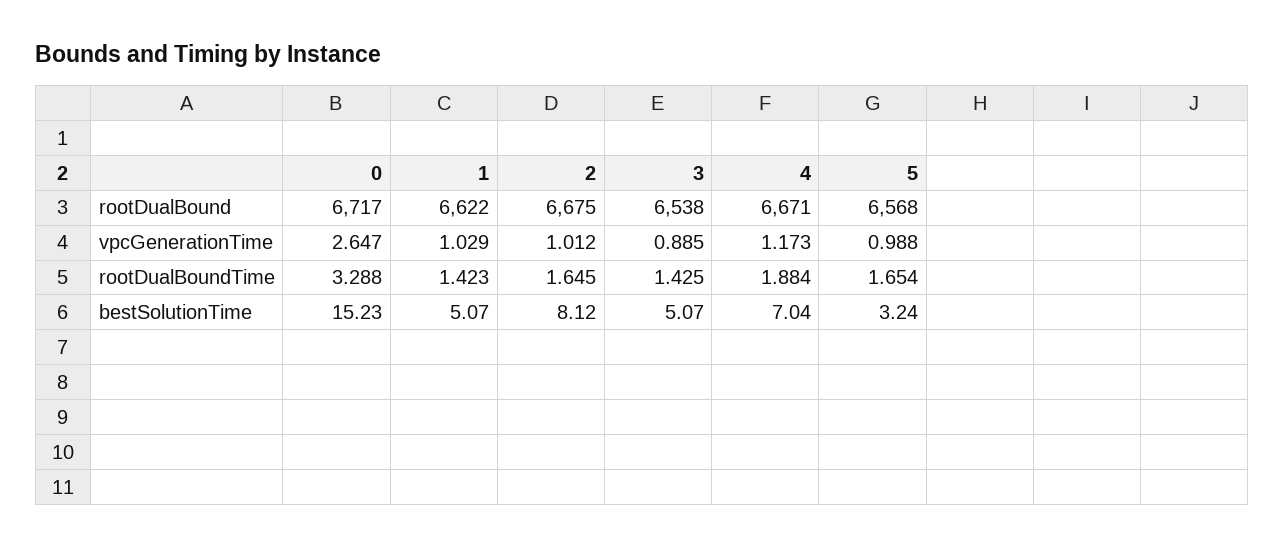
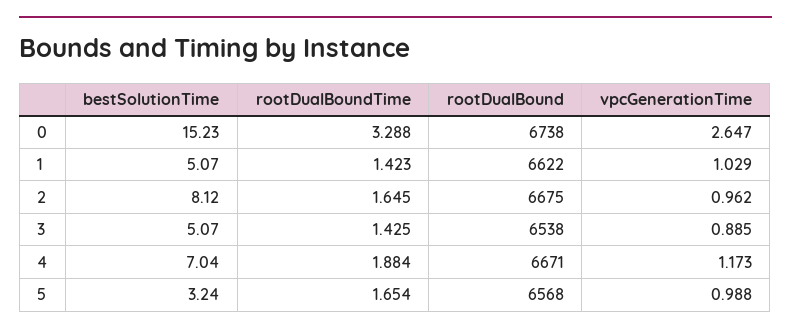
  {
    "0": {
-     "rootDualBound": 6717,
+     "rootDualBound": 6738,
      "vpcGenerationTime": 2.647,
      "rootDualBoundTime": 3.288,
      "bestSolutionTime": 15.23
    },
    "1": {
      "rootDualBound": 6622,
      "vpcGenerationTime": 1.029,
      "rootDualBoundTime": 1.423,
      "bestSolutionTime": 5.07
    },
    "2": {
      "rootDualBound": 6675,
-     "vpcGenerationTime": 1.012,
+     "vpcGenerationTime": 0.962,
      "rootDualBoundTime": 1.645,
      "bestSolutionTime": 8.12
    },
    "3": {
      "rootDualBound": 6538,
      "vpcGenerationTime": 0.885,
      "rootDualBoundTime": 1.425,
      "bestSolutionTime": 5.07
    },
    "4": {
      "rootDualBound": 6671,
      "vpcGenerationTime": 1.173,
      "rootDualBoundTime": 1.884,
      "bestSolutionTime": 7.04
    },
    "5": {
      "rootDualBound": 6568,
      "vpcGenerationTime": 0.988,
      "rootDualBoundTime": 1.654,
      "bestSolutionTime": 3.24
    }
  }

